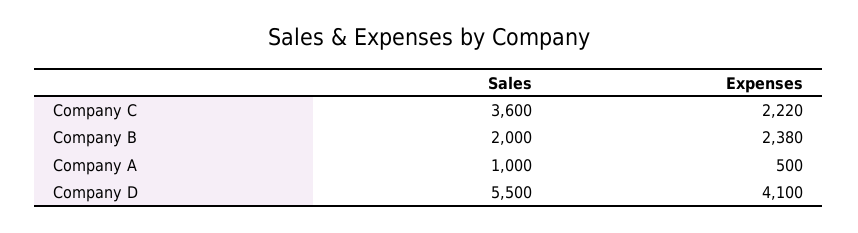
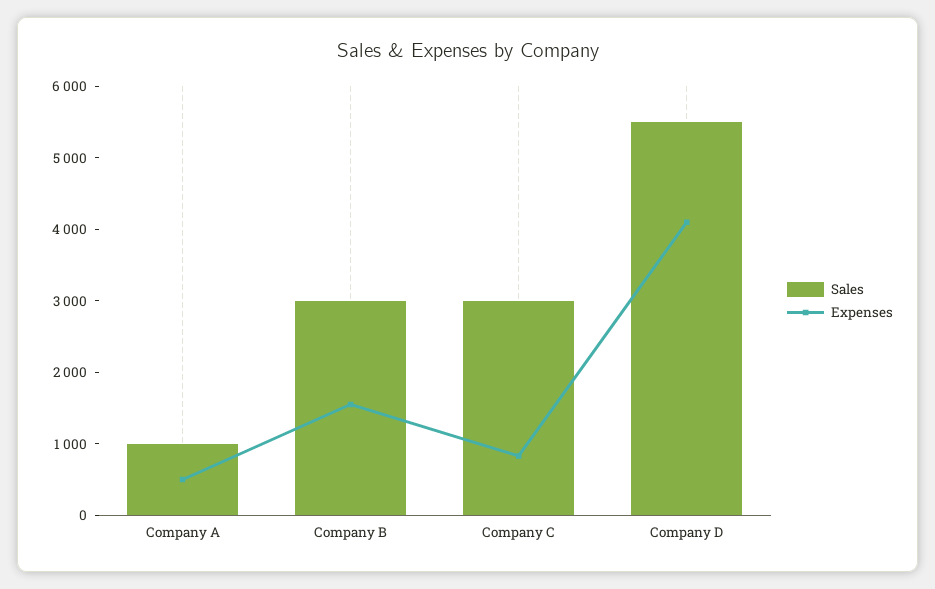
  {
    "Sales": {
-     "Company C": 3600,
+     "Company C": 3000,
-     "Company B": 2000,
+     "Company B": 3000,
      "Company A": 1000,
      "Company D": 5500
    },
    "Expenses": {
-     "Company C": 2220,
+     "Company C": 800,
-     "Company B": 2380,
+     "Company B": 1600,
      "Company A": 500,
      "Company D": 4100
    }
  }

